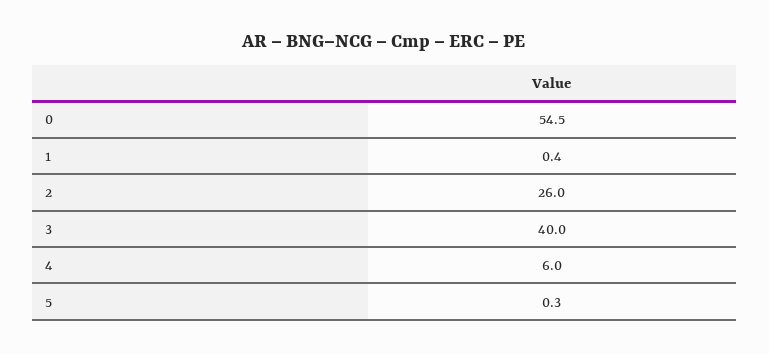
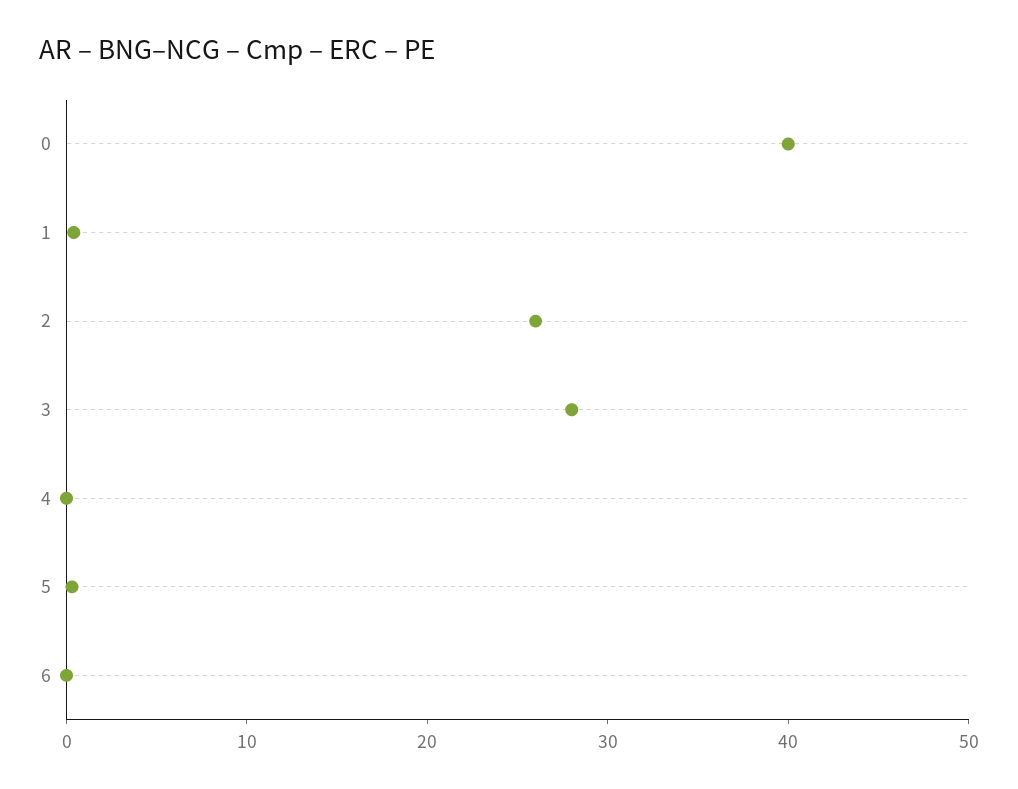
  {
-   "0": 54.5,
+   "0": 40,
    "1": 0.4,
    "2": 26,
-   "3": 40,
+   "3": 28,
-   "4": 6,
+   "4": 0,
-   "5": 0.3
+   "5": 0.3,
+   "6": 0
  }

